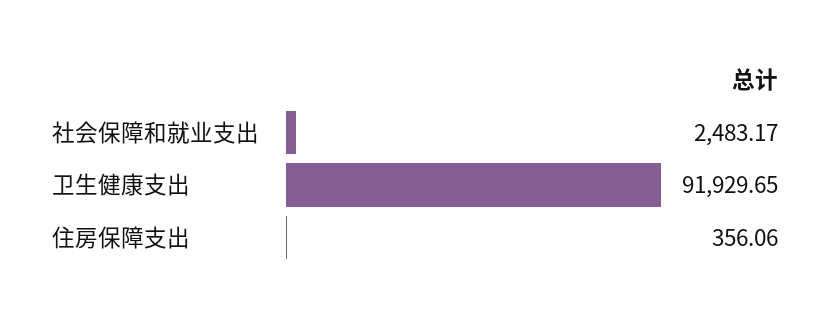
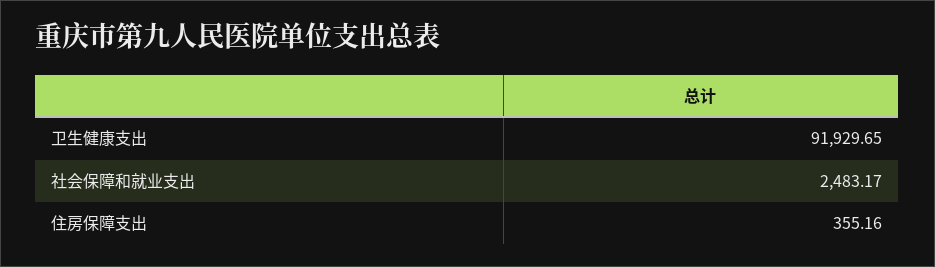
  {
    "社会保障和就业支出": 2483.17,
    "卫生健康支出": 91929.65,
-   "住房保障支出": 356.06
+   "住房保障支出": 355.16
  }

